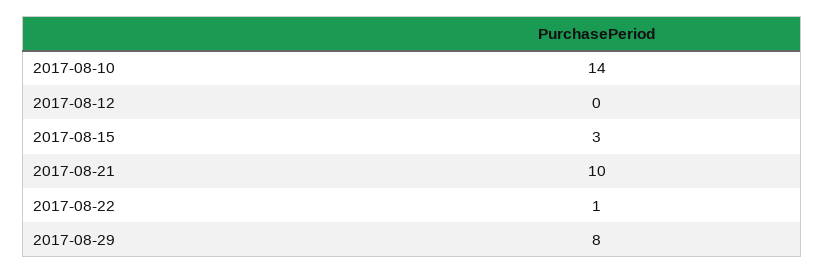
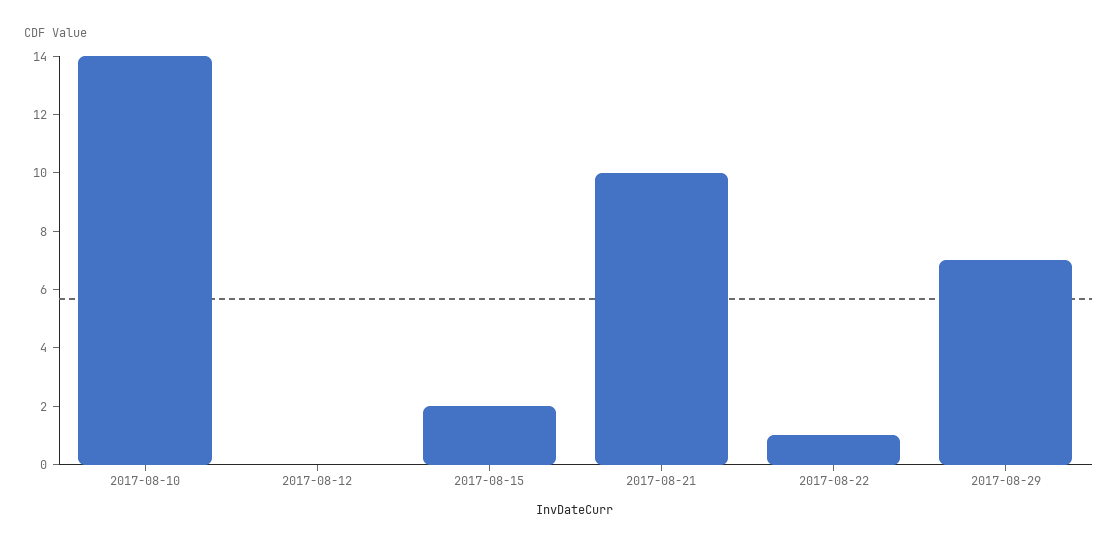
  {
    "2017-08-10": 14,
    "2017-08-12": 0,
-   "2017-08-15": 3,
+   "2017-08-15": 2,
    "2017-08-21": 10,
    "2017-08-22": 1,
-   "2017-08-29": 8
+   "2017-08-29": 7
  }

